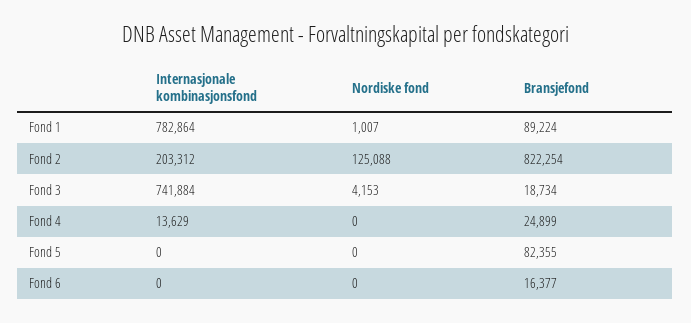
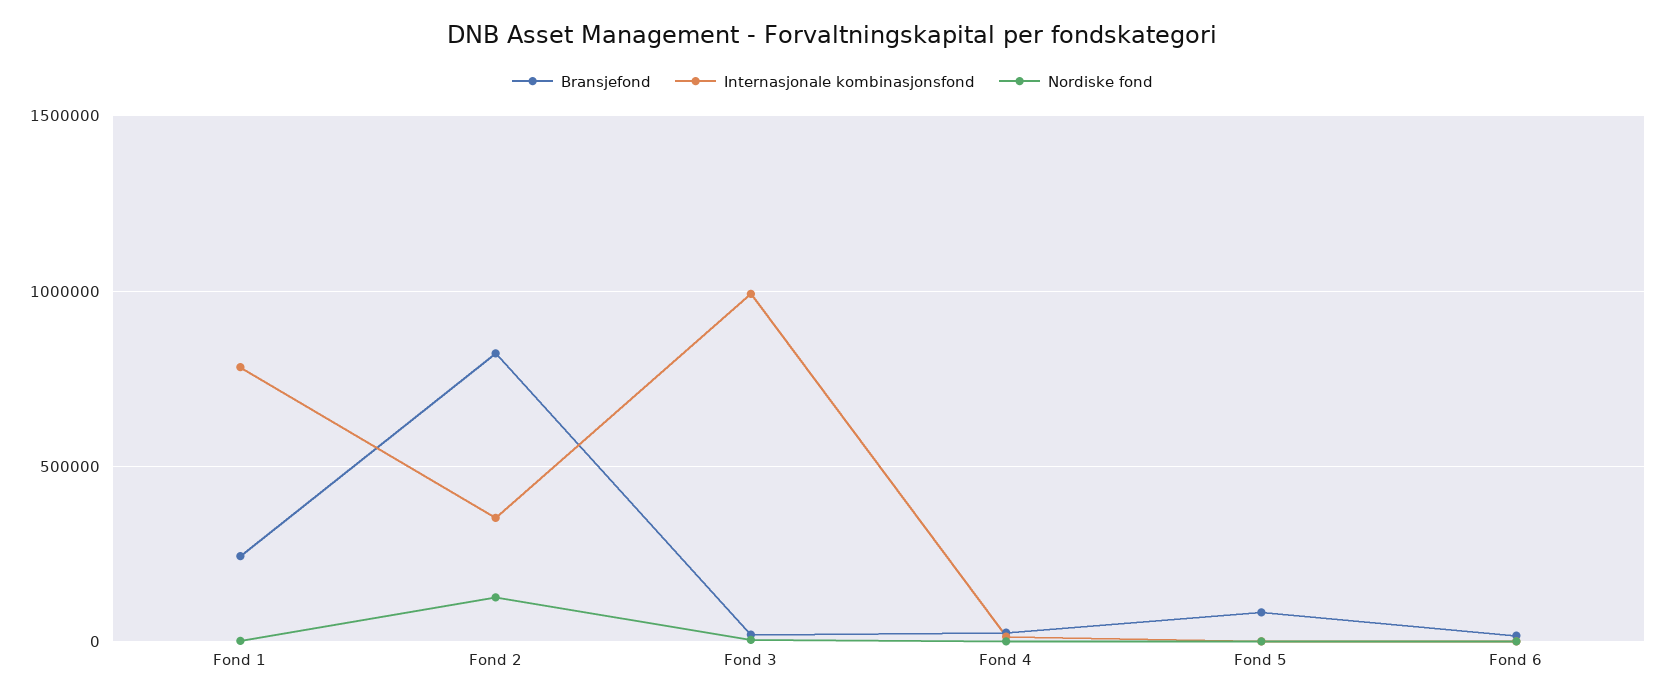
  {
    "Internasjonale kombinasjonsfond": {
      "Fond 1": 782864,
-     "Fond 2": 203312,
+     "Fond 2": 350000,
-     "Fond 3": 741884,
+     "Fond 3": 1000000,
      "Fond 4": 13629,
      "Fond 5": 0,
      "Fond 6": 0
    },
    "Nordiske fond": {
      "Fond 1": 1007,
      "Fond 2": 125088,
      "Fond 3": 4153,
      "Fond 4": 0,
      "Fond 5": 0,
      "Fond 6": 0
    },
    "Bransjefond": {
-     "Fond 1": 89224,
+     "Fond 1": 250000,
      "Fond 2": 822254,
      "Fond 3": 18734,
      "Fond 4": 24899,
      "Fond 5": 82355,
      "Fond 6": 16377
    }
  }

